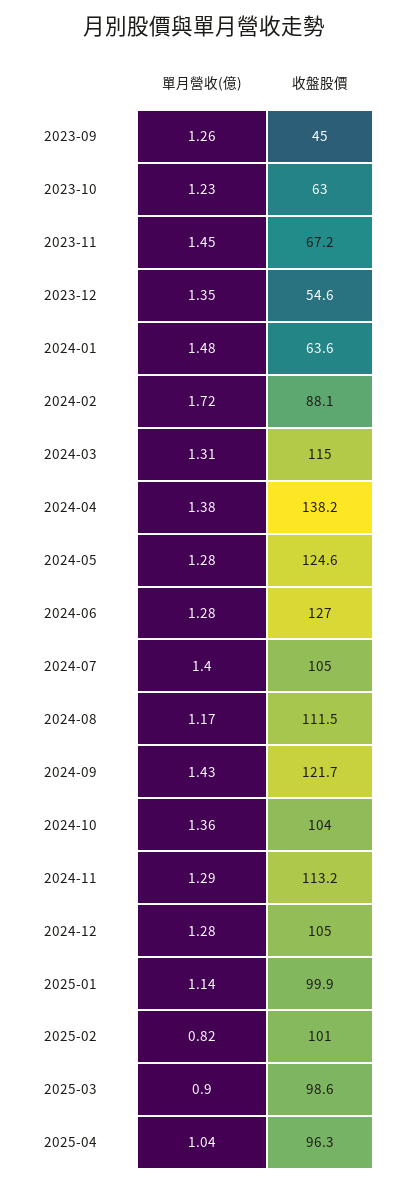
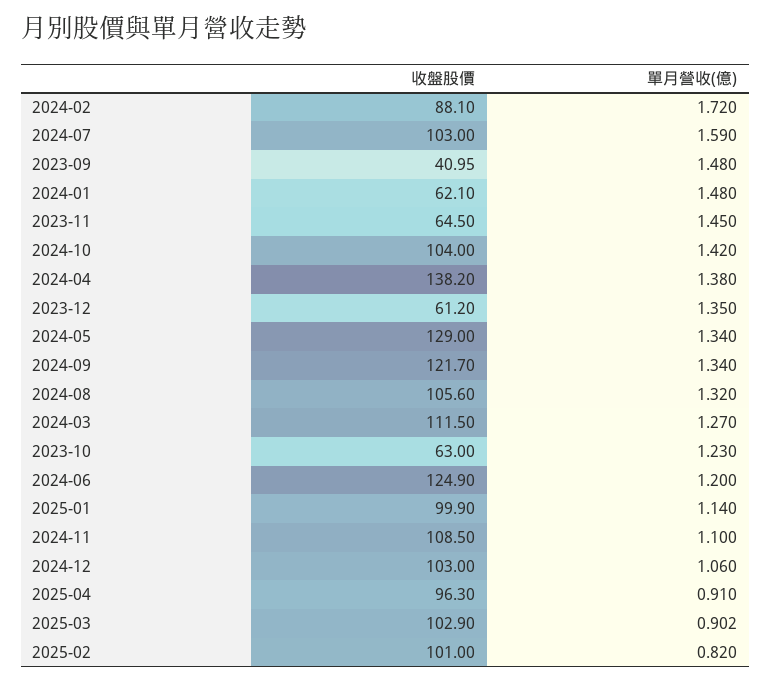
  {
    "單月營收(億)": {
-     "2023-09": 1.26,
+     "2023-09": 1.48,
      "2023-10": 1.23,
      "2023-11": 1.45,
      "2023-12": 1.35,
      "2024-01": 1.48,
      "2024-02": 1.72,
-     "2024-03": 1.31,
+     "2024-03": 1.27,
      "2024-04": 1.38,
-     "2024-05": 1.28,
+     "2024-05": 1.34,
-     "2024-06": 1.28,
+     "2024-06": 1.2,
-     "2024-07": 1.4,
+     "2024-07": 1.59,
-     "2024-08": 1.17,
+     "2024-08": 1.32,
-     "2024-09": 1.43,
+     "2024-09": 1.34,
-     "2024-10": 1.36,
+     "2024-10": 1.42,
-     "2024-11": 1.29,
+     "2024-11": 1.1,
-     "2024-12": 1.28,
+     "2024-12": 1.06,
      "2025-01": 1.14,
      "2025-02": 0.82,
      "2025-03": 0.902,
-     "2025-04": 1.04
+     "2025-04": 0.91
    },
    "收盤股價": {
-     "2023-09": 45,
+     "2023-09": 40.95,
      "2023-10": 63,
-     "2023-11": 67.2,
+     "2023-11": 64.5,
-     "2023-12": 54.6,
+     "2023-12": 61.2,
-     "2024-01": 63.6,
+     "2024-01": 62.1,
      "2024-02": 88.1,
-     "2024-03": 115,
+     "2024-03": 111.5,
      "2024-04": 138.2,
-     "2024-05": 124.6,
+     "2024-05": 129,
-     "2024-06": 127,
+     "2024-06": 124.9,
-     "2024-07": 105,
+     "2024-07": 103,
-     "2024-08": 111.5,
+     "2024-08": 105.6,
      "2024-09": 121.7,
      "2024-10": 104,
-     "2024-11": 113.2,
+     "2024-11": 108.5,
-     "2024-12": 105,
+     "2024-12": 103,
      "2025-01": 99.9,
      "2025-02": 101,
-     "2025-03": 98.6,
+     "2025-03": 102.9,
      "2025-04": 96.3
    }
  }

